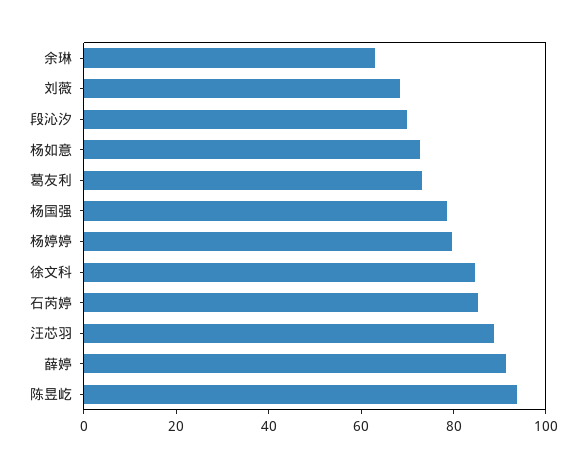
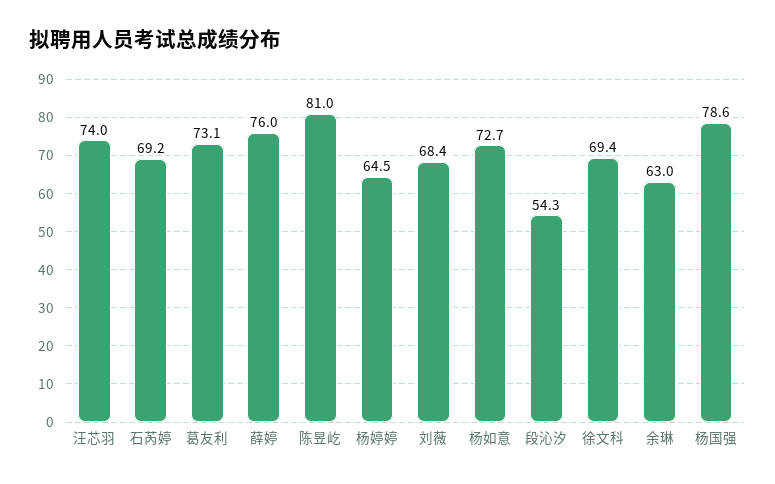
  {
    "余琳": 63,
    "刘薇": 68.4,
-   "段沁汐": 70,
+   "段沁汐": 54.3,
    "杨如意": 72.7,
    "葛友利": 73.1,
    "杨国强": 78.6,
-   "杨婷婷": 80,
+   "杨婷婷": 64.5,
-   "徐文科": 85,
+   "徐文科": 69.4,
-   "石芮婷": 85,
+   "石芮婷": 69.2,
-   "汪芯羽": 90,
+   "汪芯羽": 74,
-   "薛婷": 90,
+   "薛婷": 76,
-   "陈昱屹": 95
+   "陈昱屹": 81
  }

